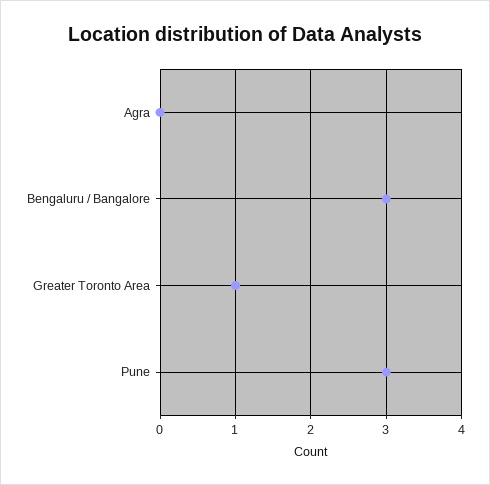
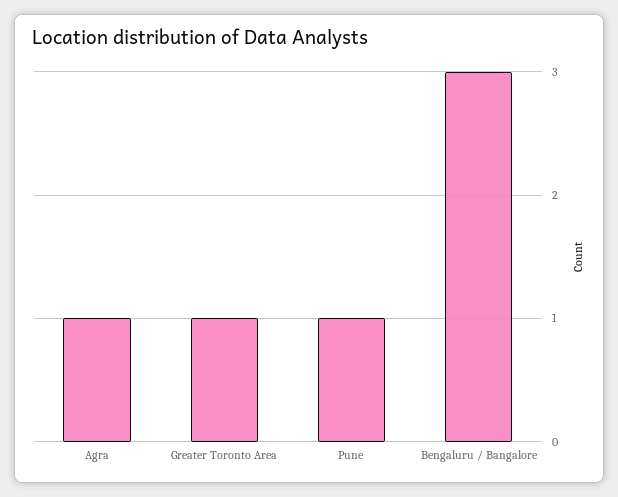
  {
-   "Agra": 0,
+   "Agra": 1,
    "Bengaluru / Bangalore": 3,
    "Greater Toronto Area": 1,
-   "Pune": 3
+   "Pune": 1
  }

